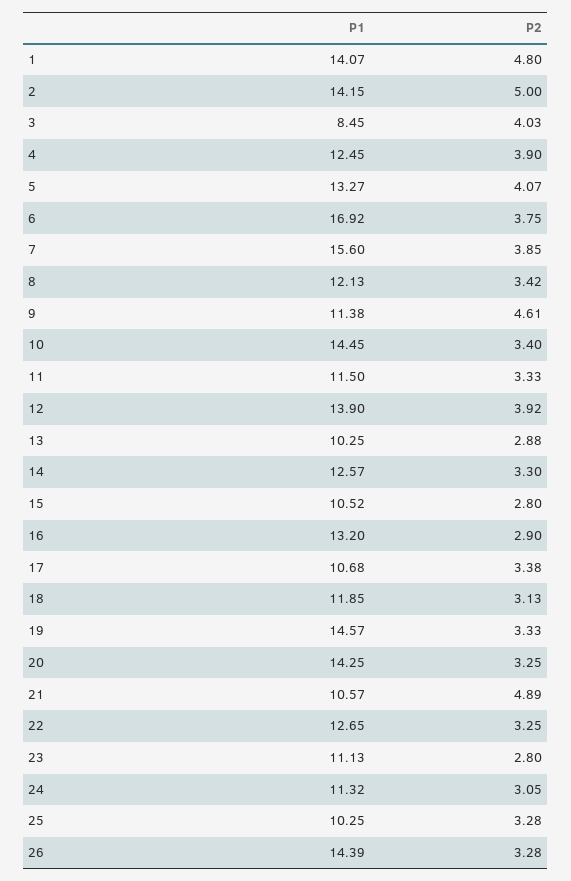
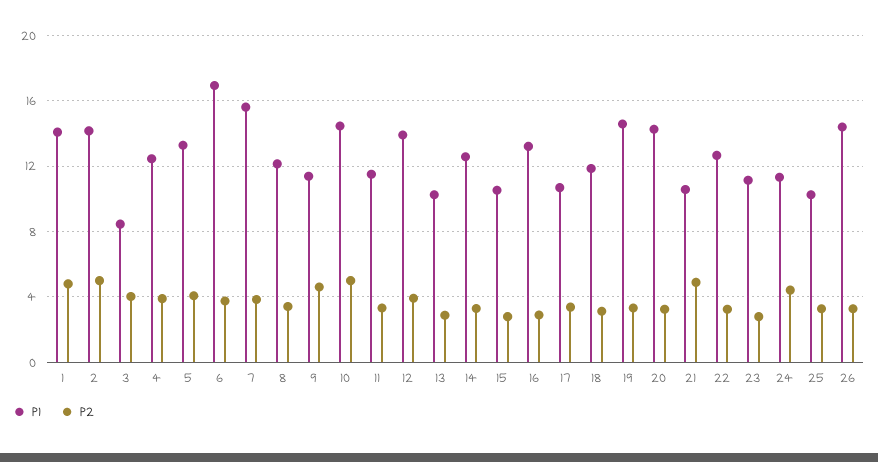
  {
    "P1": {
      "1": 14.07,
      "2": 14.15,
      "3": 8.45,
      "4": 12.45,
      "5": 13.27,
      "6": 16.92,
      "7": 15.6,
      "8": 12.13,
      "9": 11.38,
      "10": 14.45,
      "11": 11.5,
      "12": 13.9,
      "13": 10.25,
      "14": 12.57,
      "15": 10.52,
      "16": 13.2,
      "17": 10.68,
      "18": 11.85,
      "19": 14.57,
      "20": 14.25,
      "21": 10.57,
      "22": 12.65,
      "23": 11.13,
      "24": 11.32,
      "25": 10.25,
      "26": 14.39
    },
    "P2": {
      "1": 4.8,
      "2": 5,
      "3": 4.03,
      "4": 3.9,
      "5": 4.07,
      "6": 3.75,
      "7": 3.85,
      "8": 3.42,
      "9": 4.61,
-     "10": 3.4,
+     "10": 5,
      "11": 3.33,
      "12": 3.92,
      "13": 2.88,
      "14": 3.3,
      "15": 2.8,
      "16": 2.9,
      "17": 3.38,
      "18": 3.13,
      "19": 3.33,
      "20": 3.25,
      "21": 4.89,
      "22": 3.25,
      "23": 2.8,
-     "24": 3.05,
+     "24": 4.5,
      "25": 3.28,
      "26": 3.28
    }
  }

